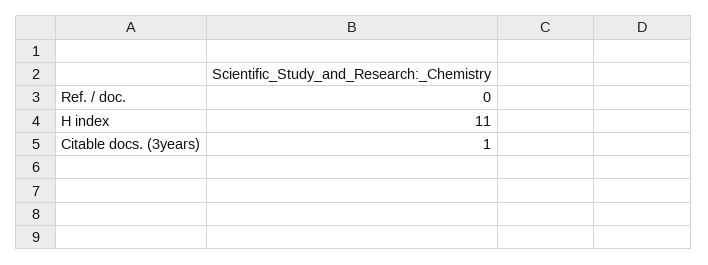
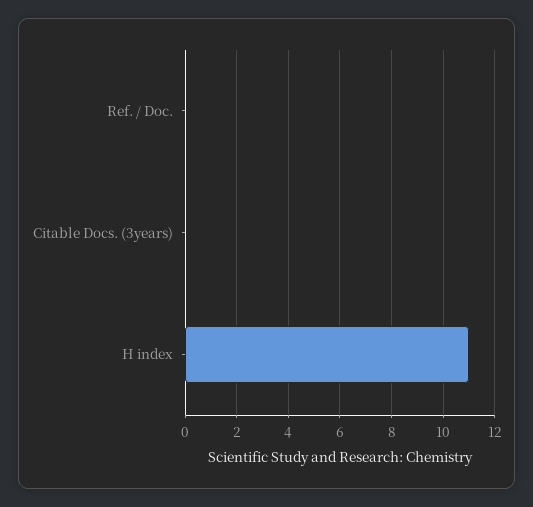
  {
    "Ref. / doc.": 0,
    "H index": 11,
-   "Citable docs. (3years)": 1
+   "Citable docs. (3years)": 0
  }

